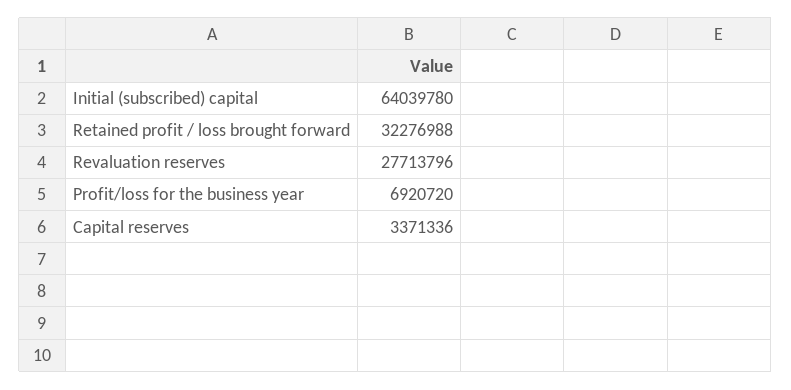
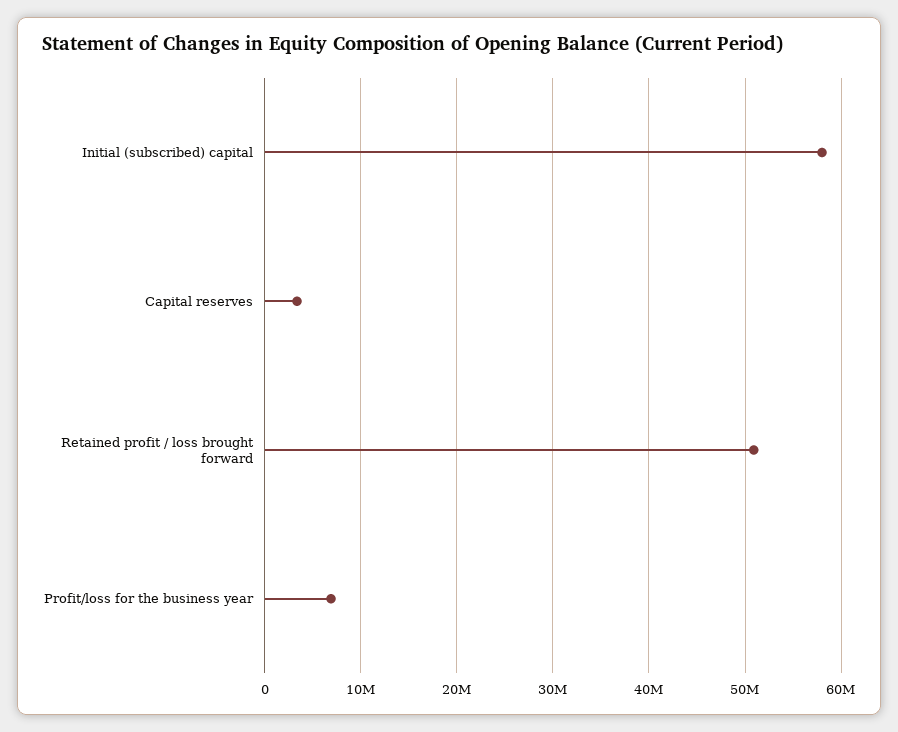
  {
-   "Initial (subscribed) capital": 64039780,
+   "Initial (subscribed) capital": 58000000,
-   "Retained profit / loss brought forward": 32276988,
+   "Retained profit / loss brought forward": 51000000,
-   "Revaluation reserves": 27713796,
    "Profit/loss for the business year": 6920720,
    "Capital reserves": 3371336
  }

